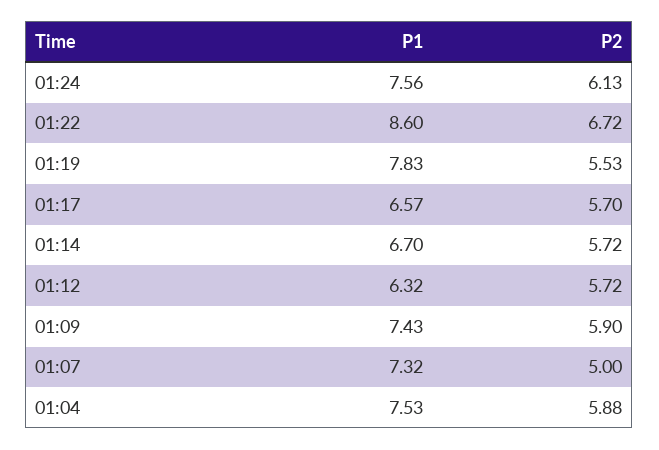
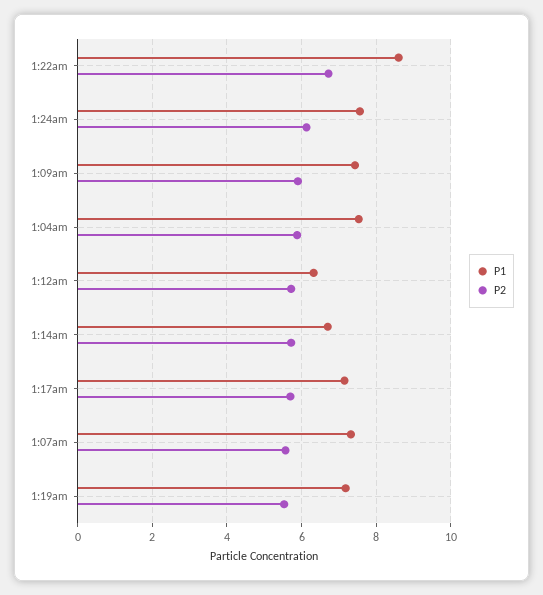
  {
    "P1": {
      "01:24": 7.56,
      "01:22": 8.6,
-     "01:19": 7.83,
+     "01:19": 7.2,
-     "01:17": 6.57,
+     "01:17": 7.2,
      "01:14": 6.7,
      "01:12": 6.32,
      "01:09": 7.43,
      "01:07": 7.32,
      "01:04": 7.53
    },
    "P2": {
      "01:24": 6.13,
      "01:22": 6.72,
      "01:19": 5.53,
      "01:17": 5.7,
      "01:14": 5.72,
      "01:12": 5.72,
      "01:09": 5.9,
-     "01:07": 5,
+     "01:07": 5.6,
      "01:04": 5.88
    }
  }

